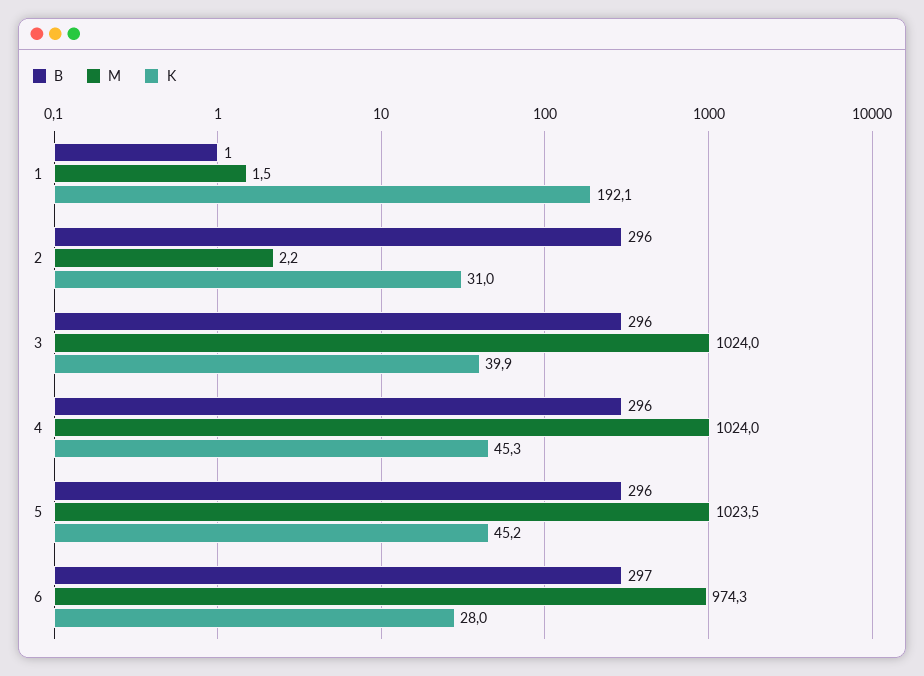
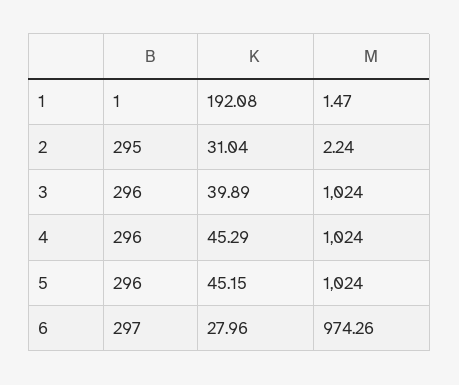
  {
    "B": {
      "1": 1,
-     "2": 296,
+     "2": 295,
      "3": 296,
      "4": 296,
      "5": 296,
      "6": 297
    },
    "M": {
      "1": 1.47,
      "2": 2.24,
      "3": 1024,
      "4": 1024,
-     "5": 1023.5,
+     "5": 1024,
      "6": 974.26
    },
    "K": {
      "1": 192.08,
      "2": 31.04,
      "3": 39.89,
      "4": 45.29,
      "5": 45.15,
      "6": 27.96
    }
  }

